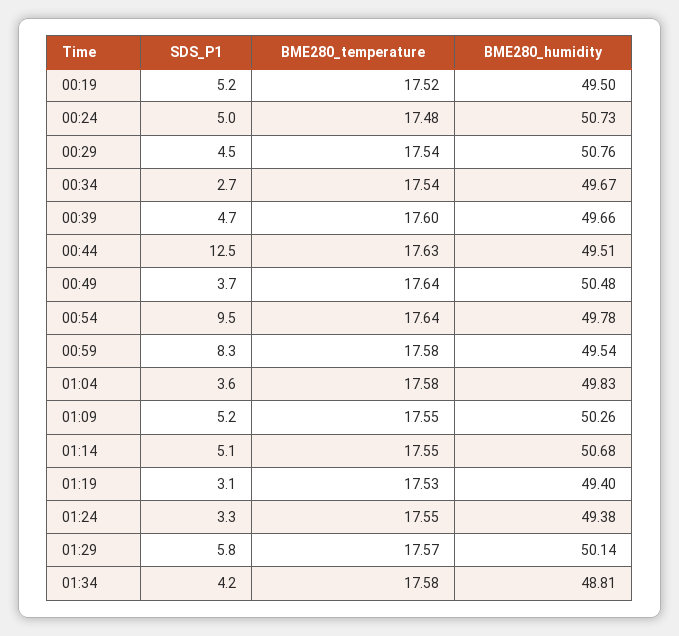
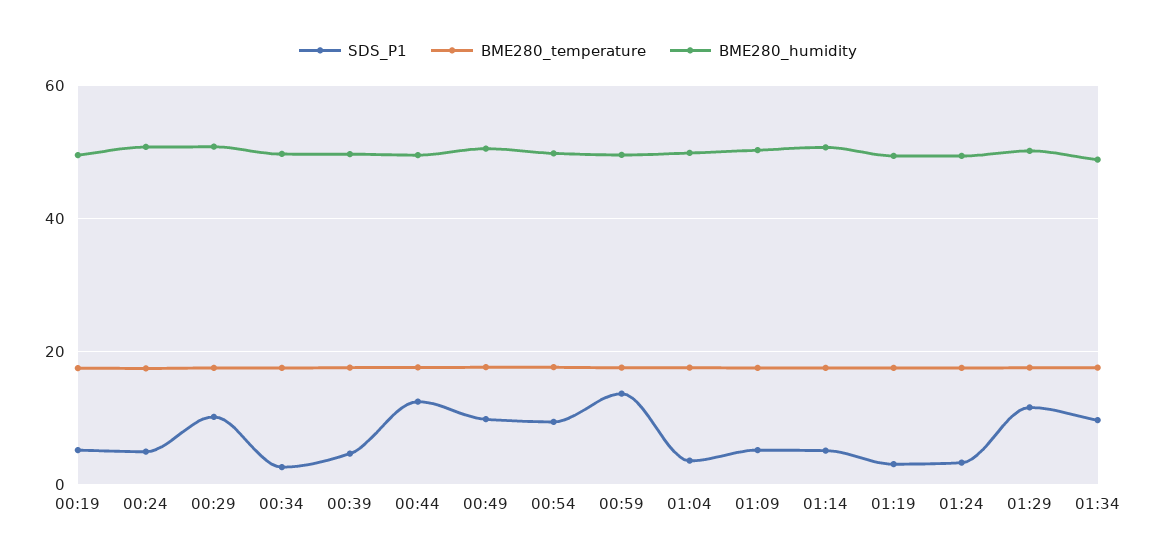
  {
    "SDS_P1": {
      "00:19": 5.2,
      "00:24": 5,
-     "00:29": 4.5,
+     "00:29": 10,
      "00:34": 2.7,
      "00:39": 4.7,
      "00:44": 12.5,
-     "00:49": 3.7,
+     "00:49": 10,
      "00:54": 9.5,
-     "00:59": 8.3,
+     "00:59": 14,
      "01:04": 3.6,
      "01:09": 5.2,
      "01:14": 5.1,
      "01:19": 3.1,
      "01:24": 3.3,
-     "01:29": 5.8,
+     "01:29": 12,
-     "01:34": 4.2
+     "01:34": 10
    },
    "BME280_temperature": {
      "00:19": 17.52,
      "00:24": 17.48,
      "00:29": 17.54,
      "00:34": 17.54,
      "00:39": 17.6,
      "00:44": 17.63,
      "00:49": 17.64,
      "00:54": 17.64,
      "00:59": 17.58,
      "01:04": 17.58,
      "01:09": 17.55,
      "01:14": 17.55,
      "01:19": 17.53,
      "01:24": 17.55,
      "01:29": 17.57,
      "01:34": 17.58
    },
    "BME280_humidity": {
      "00:19": 49.5,
      "00:24": 50.73,
      "00:29": 50.76,
      "00:34": 49.67,
      "00:39": 49.66,
      "00:44": 49.51,
      "00:49": 50.48,
      "00:54": 49.78,
      "00:59": 49.54,
      "01:04": 49.83,
      "01:09": 50.26,
      "01:14": 50.68,
      "01:19": 49.4,
      "01:24": 49.38,
      "01:29": 50.14,
      "01:34": 48.81
    }
  }

